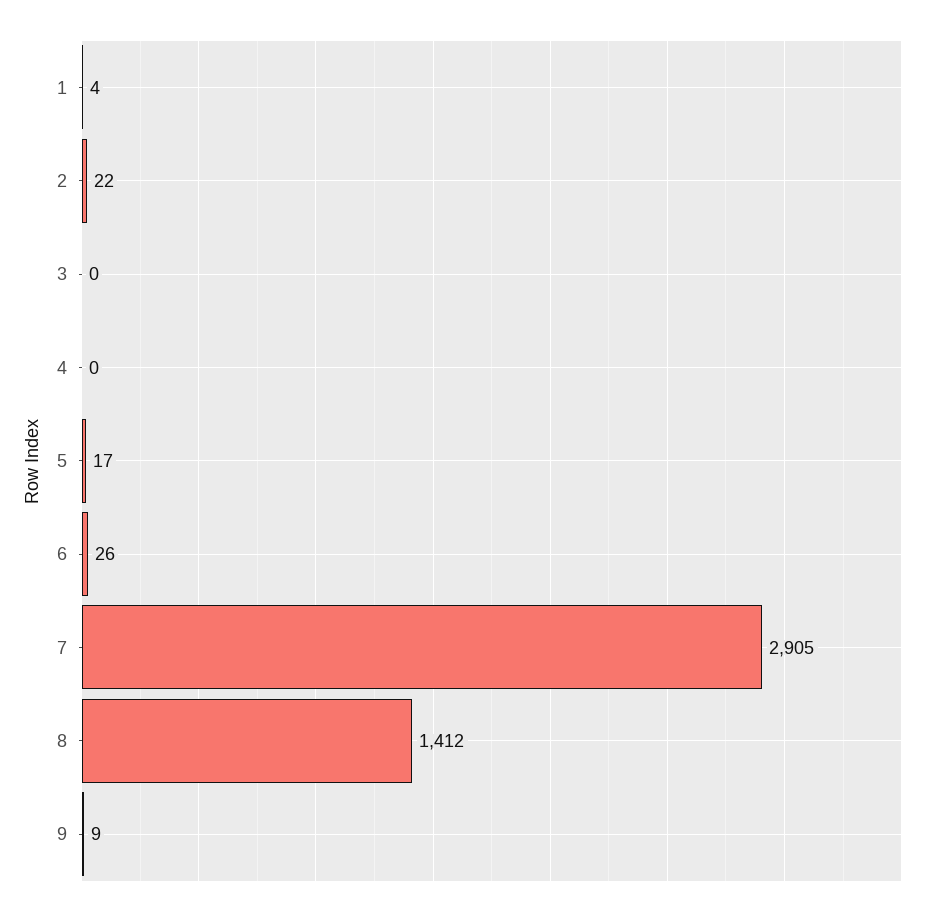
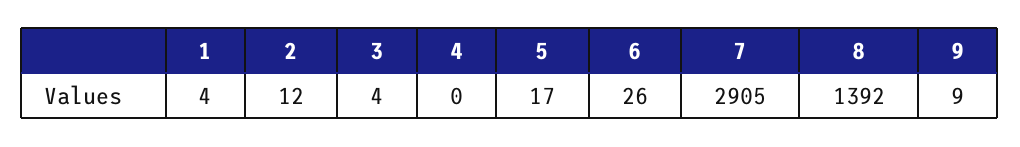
  {
    "1": 4,
-   "2": 22,
+   "2": 12,
-   "3": 0,
+   "3": 4,
    "4": 0,
    "5": 17,
    "6": 26,
    "7": 2905,
-   "8": 1412,
+   "8": 1392,
    "9": 9
  }

